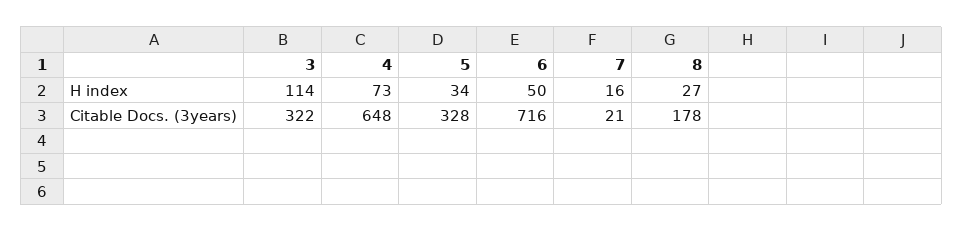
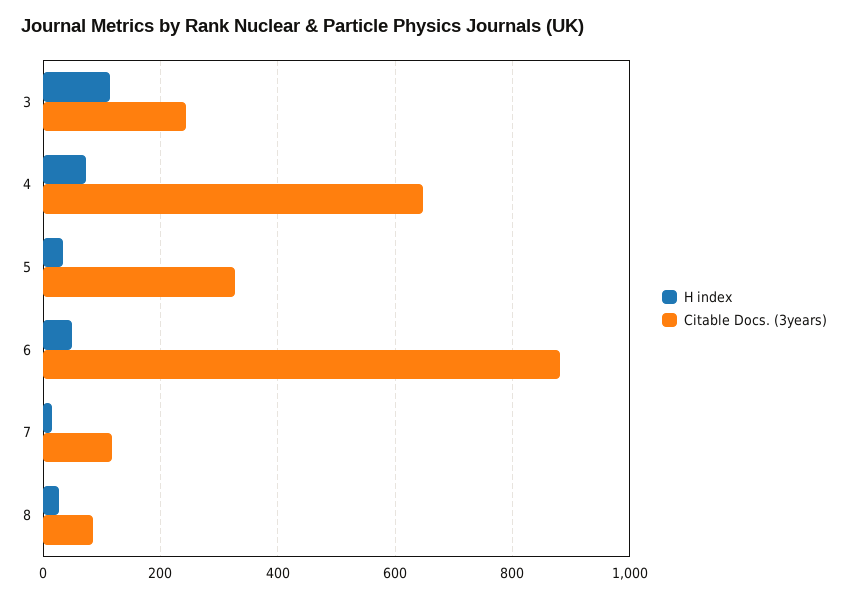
  {
    "H index": {
      "3": 114,
      "4": 73,
      "5": 34,
      "6": 50,
      "7": 16,
      "8": 27
    },
    "Citable Docs. (3years)": {
-     "3": 322,
+     "3": 240,
      "4": 648,
      "5": 328,
-     "6": 716,
+     "6": 880,
-     "7": 21,
+     "7": 120,
-     "8": 178
+     "8": 80
    }
  }

